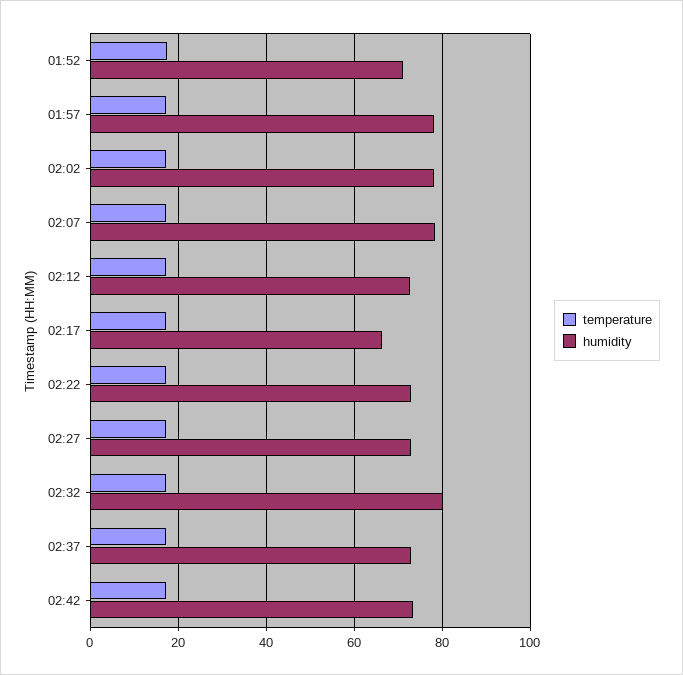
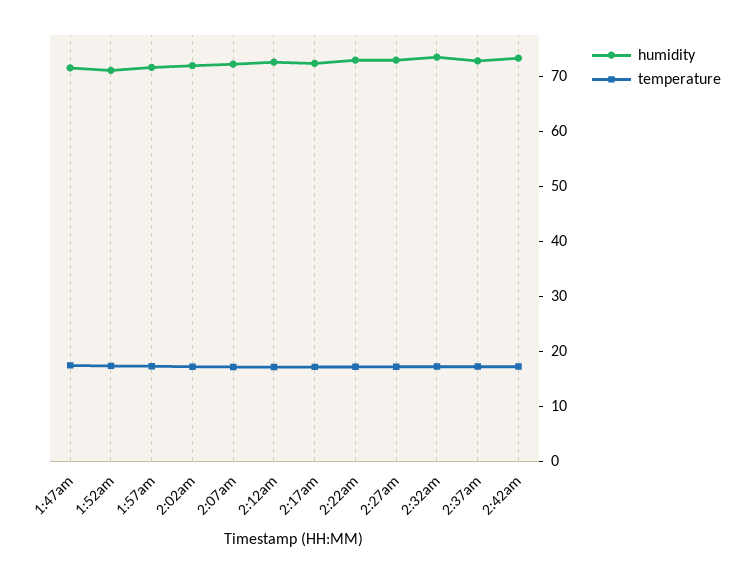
  {
    "temperature": {
      "01:52": 18,
      "01:57": 18,
      "02:02": 18,
      "02:07": 18,
      "02:12": 18,
      "02:17": 18,
      "02:22": 18,
      "02:27": 18,
      "02:32": 18,
      "02:37": 18,
-     "02:42": 18
+     "02:42": 18,
+     "1:47am": 18
    },
    "humidity": {
      "01:52": 72,
-     "01:57": 78,
+     "01:57": 72,
-     "02:02": 78,
+     "02:02": 72,
-     "02:07": 78,
+     "02:07": 72,
      "02:12": 72,
-     "02:17": 66,
+     "02:17": 72,
      "02:22": 72,
      "02:27": 72,
-     "02:32": 80,
+     "02:32": 74,
      "02:37": 72,
-     "02:42": 74
+     "02:42": 74,
+     "1:47am": 72
    }
  }

